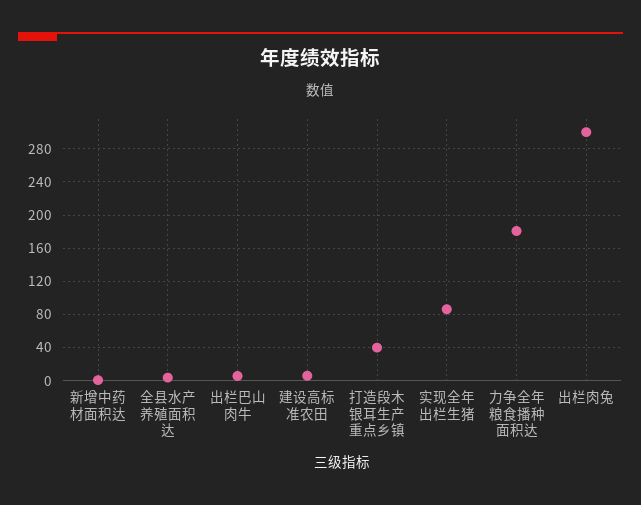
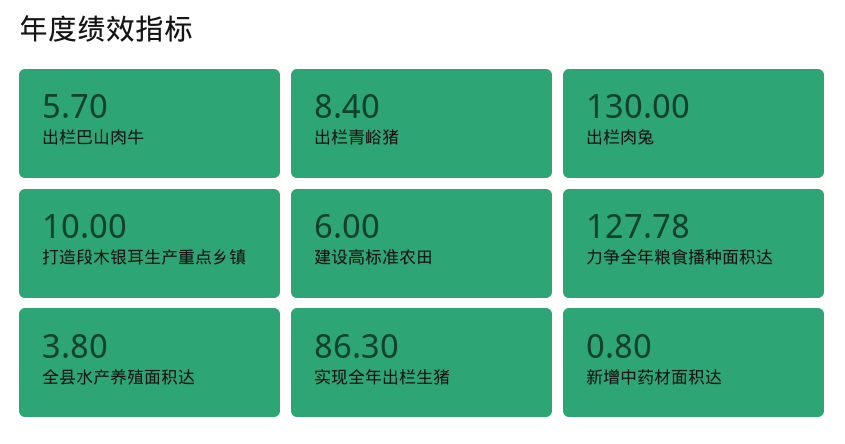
  {
    "新增中药材面积达": 0.8,
    "全县水产养殖面积达": 3.8,
    "出栏巴山肉牛": 5.7,
    "建设高标准农田": 6,
-   "打造段木银耳生产重点乡镇": 40,
+   "打造段木银耳生产重点乡镇": 10,
    "实现全年出栏生猪": 86.3,
-   "力争全年粮食播种面积达": 180,
+   "力争全年粮食播种面积达": 127.78,
-   "出栏肉兔": 300
+   "出栏肉兔": 130,
+   "出栏青峪猪": 8.4
  }

